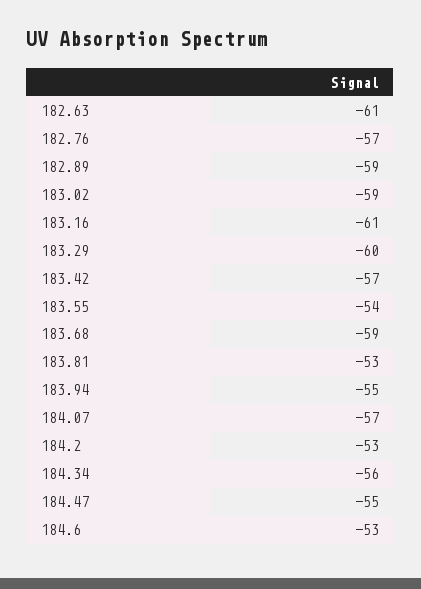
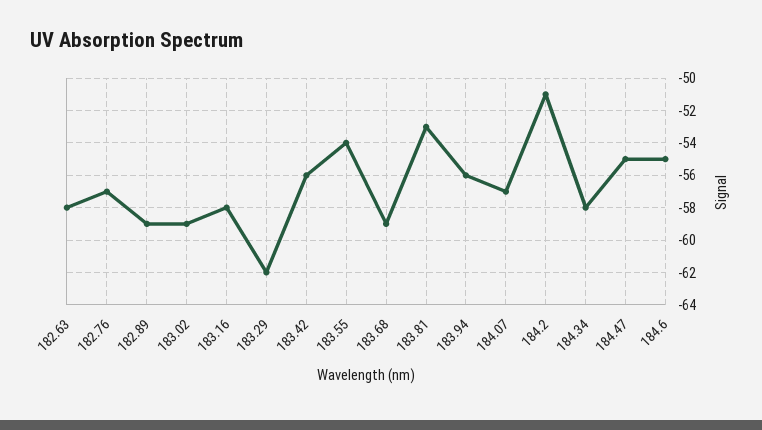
  {
-   "182.63": -61,
+   "182.63": -58,
    "182.76": -57,
    "182.89": -59,
    "183.02": -59,
-   "183.16": -61,
+   "183.16": -58,
-   "183.29": -60,
+   "183.29": -62,
-   "183.42": -57,
+   "183.42": -56,
    "183.55": -54,
    "183.68": -59,
    "183.81": -53,
-   "183.94": -55,
+   "183.94": -56,
    "184.07": -57,
-   "184.2": -53,
+   "184.2": -51,
-   "184.34": -56,
+   "184.34": -58,
    "184.47": -55,
-   "184.6": -53
+   "184.6": -55
  }

